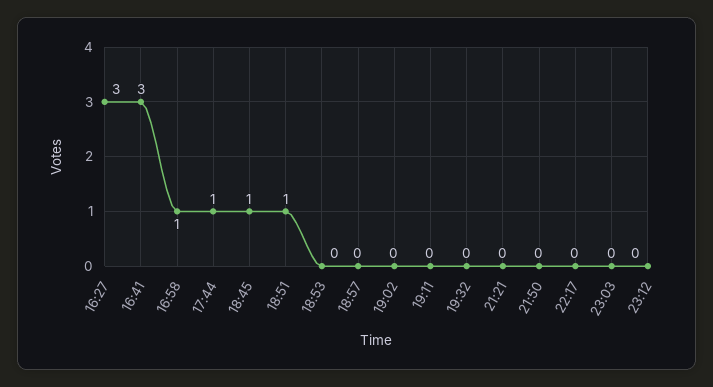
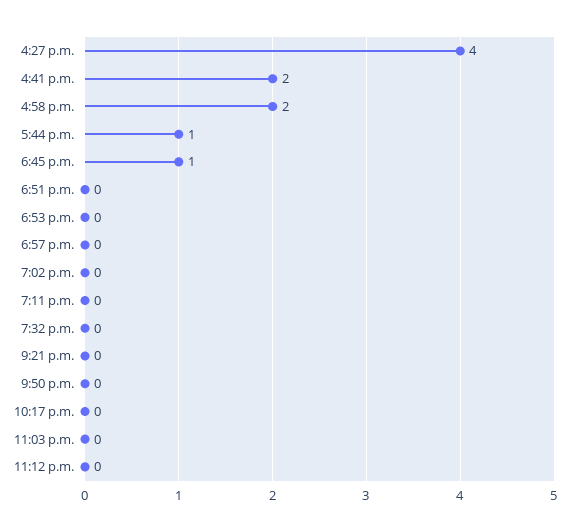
  {
-   "16:27": 3,
+   "16:27": 4,
-   "16:41": 3,
+   "16:41": 2,
-   "16:58": 1,
+   "16:58": 2,
    "17:44": 1,
    "18:45": 1,
-   "18:51": 1,
+   "18:51": 0,
    "18:53": 0,
    "18:57": 0,
    "19:02": 0,
    "19:11": 0,
    "19:32": 0,
    "21:21": 0,
    "21:50": 0,
    "22:17": 0,
    "23:03": 0,
    "23:12": 0
  }

